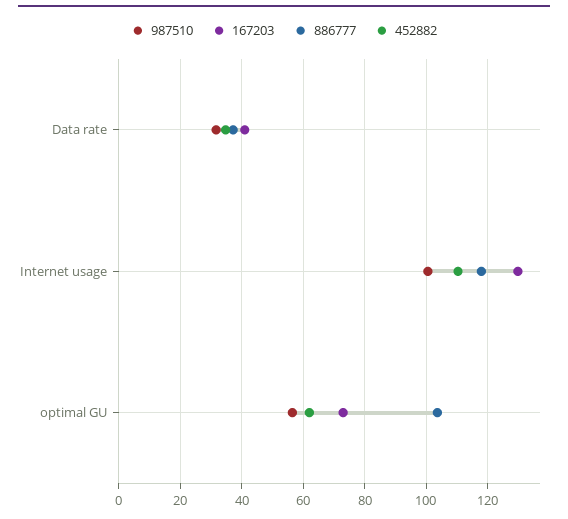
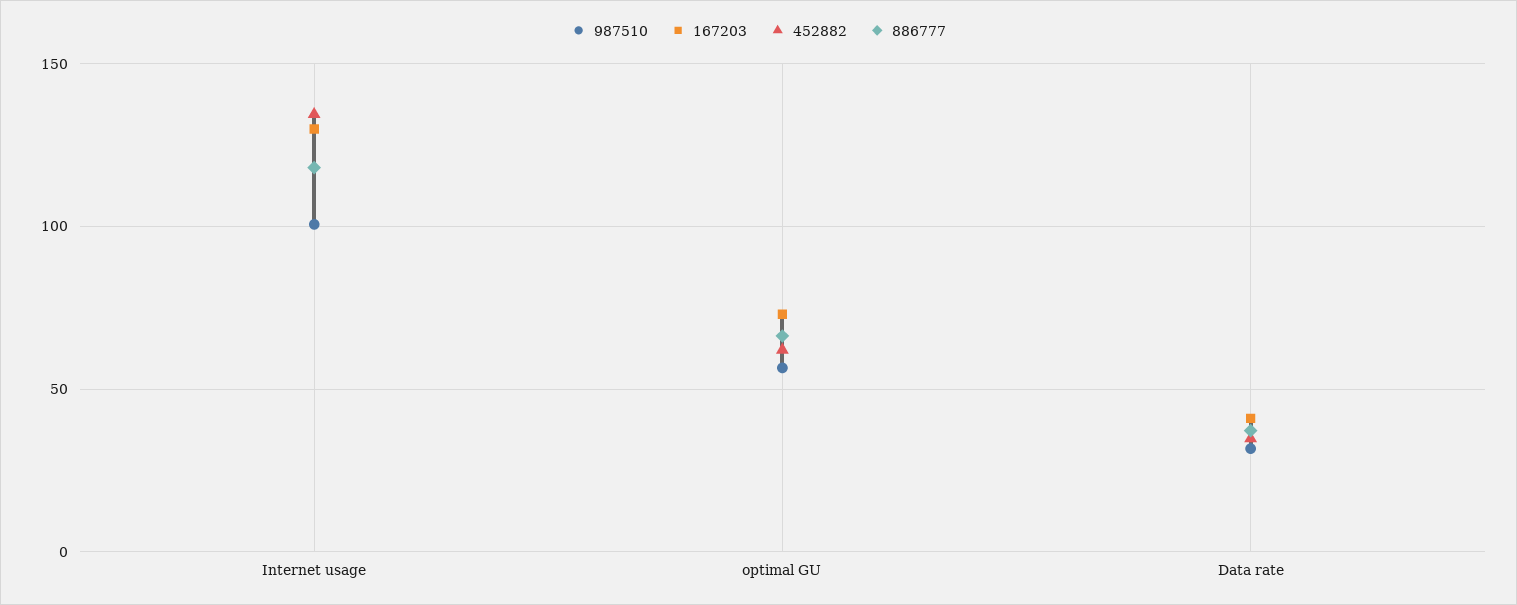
  {
    "987510": {
      "Data rate": 32,
      "Internet usage": 100,
      "optimal GU": 56
    },
    "167203": {
      "Data rate": 42,
      "Internet usage": 130,
      "optimal GU": 74
    },
    "886777": {
      "Data rate": 38,
      "Internet usage": 118,
-     "optimal GU": 104
+     "optimal GU": 65
    },
    "452882": {
      "Data rate": 34,
-     "Internet usage": 110,
+     "Internet usage": 135,
      "optimal GU": 62
    }
  }

